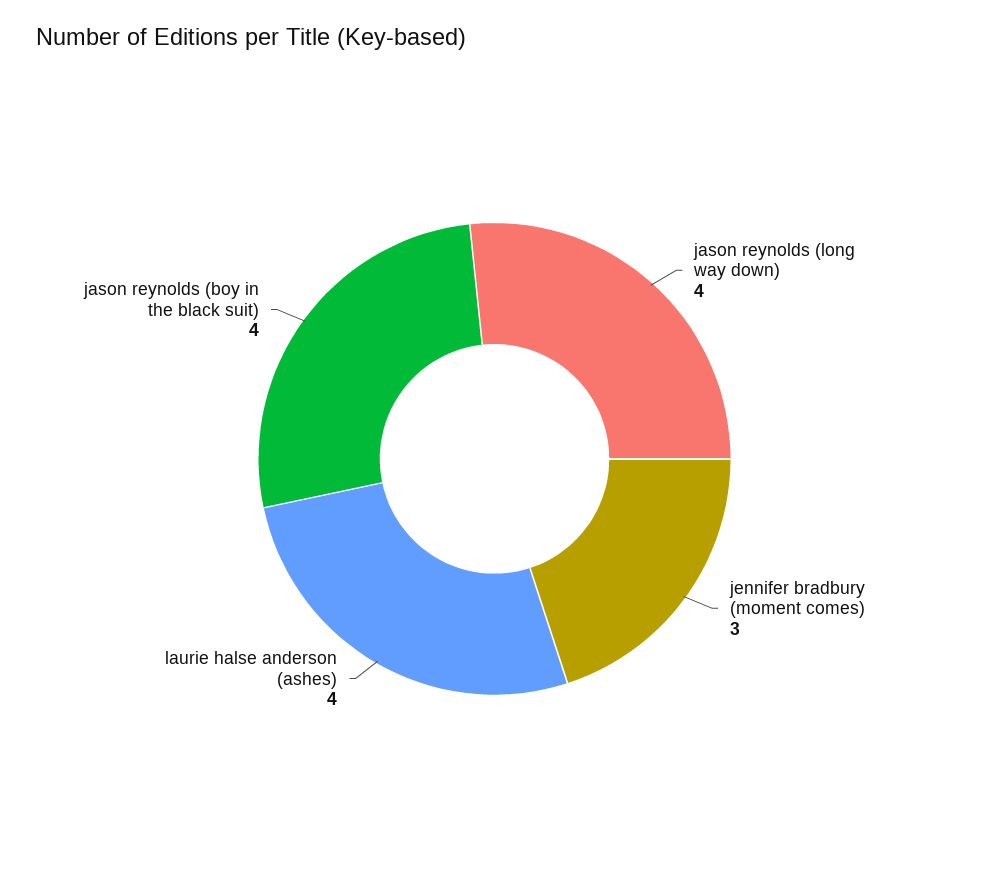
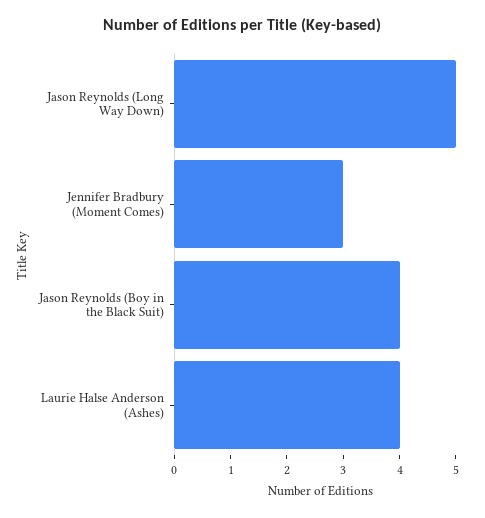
  {
-   "jason reynolds (long way down)": 4,
+   "jason reynolds (long way down)": 5,
    "jennifer bradbury (moment comes)": 3,
    "laurie halse anderson (ashes)": 4,
    "jason reynolds (boy in the black suit)": 4
  }

